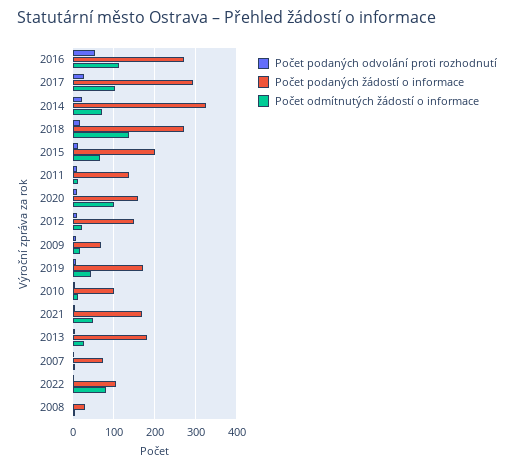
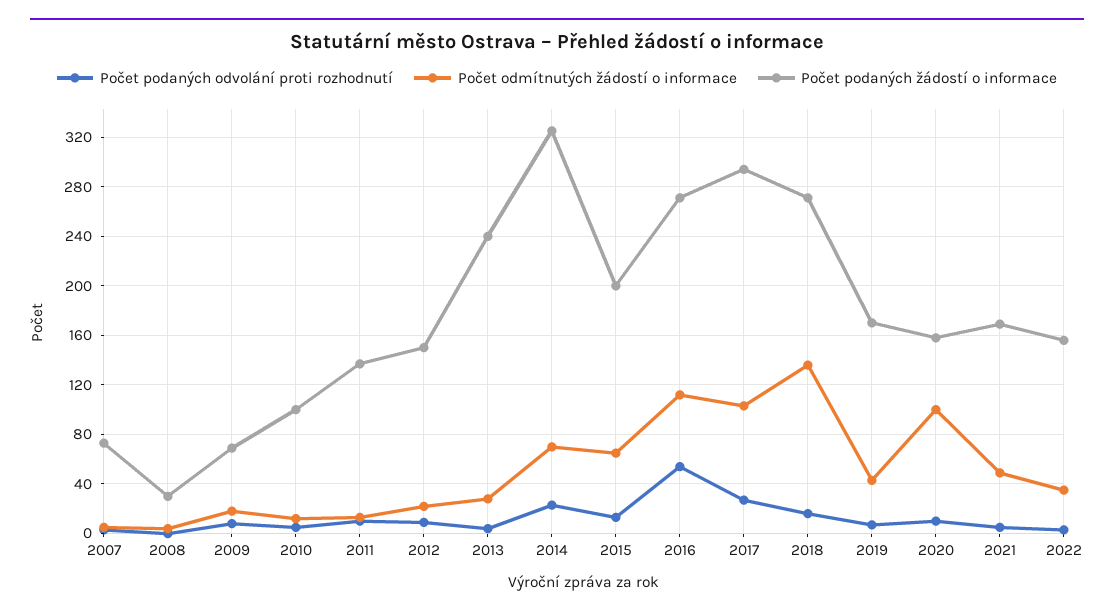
  {
    "Počet podaných odvolání proti rozhodnutí": {
      "2016": 55,
      "2017": 25,
      "2014": 25,
      "2018": 15,
      "2015": 15,
      "2011": 10,
      "2020": 10,
      "2012": 10,
      "2009": 10,
      "2019": 5,
      "2010": 5,
      "2021": 5,
      "2013": 5,
      "2007": 5,
      "2022": 5,
      "2008": 0
    },
    "Počet podaných žádostí o informace": {
      "2016": 270,
      "2017": 295,
      "2014": 325,
      "2018": 270,
      "2015": 200,
      "2011": 135,
      "2020": 160,
      "2012": 150,
      "2009": 70,
      "2019": 170,
      "2010": 100,
      "2021": 170,
-     "2013": 180,
+     "2013": 240,
      "2007": 75,
-     "2022": 100,
+     "2022": 155,
      "2008": 30
    },
    "Počet odmítnutých žádostí o informace": {
      "2016": 110,
      "2017": 105,
      "2014": 70,
      "2018": 135,
      "2015": 65,
      "2011": 15,
      "2020": 100,
      "2012": 20,
      "2009": 20,
      "2019": 45,
      "2010": 10,
      "2021": 50,
      "2013": 30,
      "2007": 5,
-     "2022": 80,
+     "2022": 35,
      "2008": 5
    }
  }

